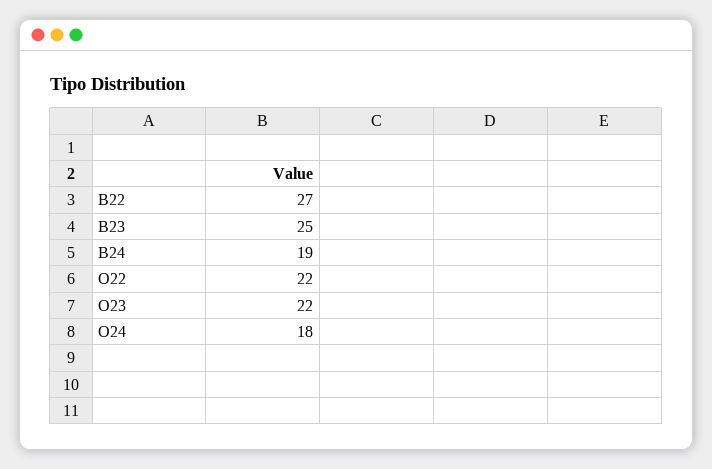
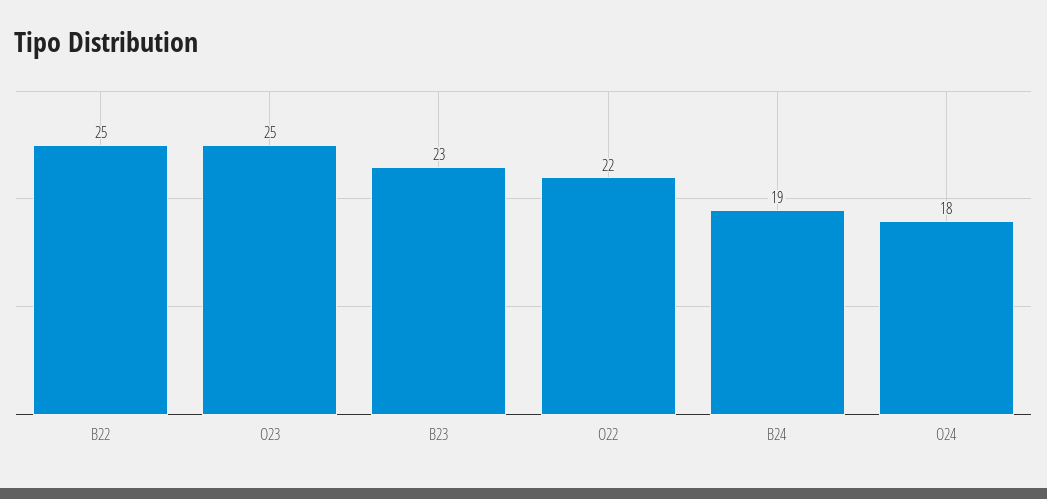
  {
-   "B22": 27,
+   "B22": 25,
-   "B23": 25,
+   "B23": 23,
    "B24": 19,
    "O22": 22,
-   "O23": 22,
+   "O23": 25,
    "O24": 18
  }

